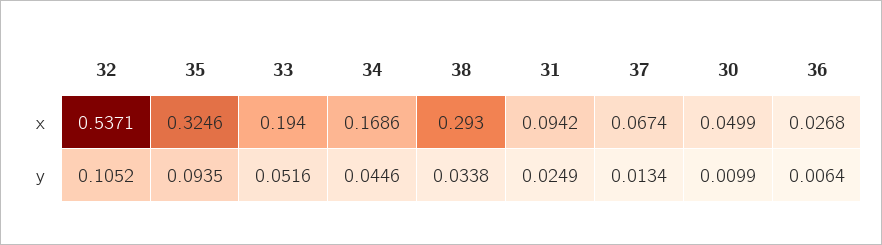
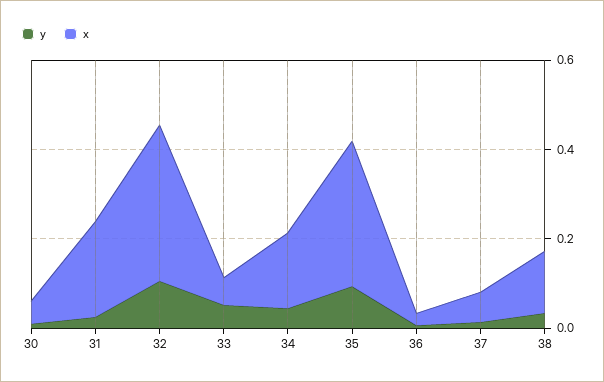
  {
    "x": {
-     "32": 0.5371,
+     "32": 0.35,
      "35": 0.3246,
-     "33": 0.194,
+     "33": 0.05,
      "34": 0.1686,
-     "38": 0.293,
+     "38": 0.15,
-     "31": 0.0942,
+     "31": 0.2,
      "37": 0.0674,
      "30": 0.0499,
      "36": 0.0268
    },
    "y": {
      "32": 0.1052,
      "35": 0.0935,
      "33": 0.0516,
      "34": 0.0446,
      "38": 0.0338,
      "31": 0.0249,
      "37": 0.0134,
      "30": 0.0099,
      "36": 0.0064
    }
  }

